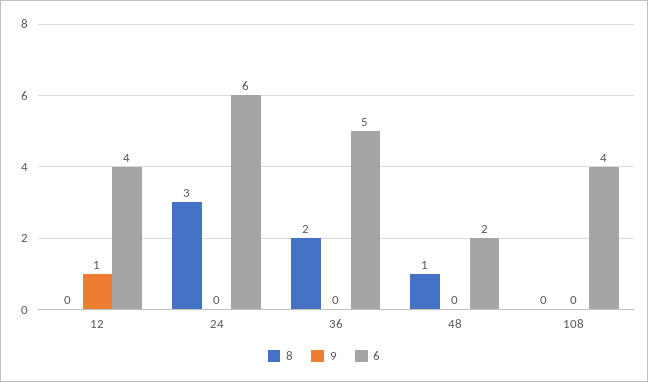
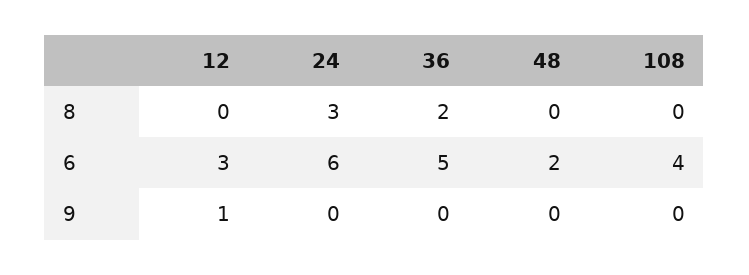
  {
    "8": {
      "12": 0,
      "24": 3,
      "36": 2,
-     "48": 1,
+     "48": 0,
      "108": 0
    },
    "9": {
      "12": 1,
      "24": 0,
      "36": 0,
      "48": 0,
      "108": 0
    },
    "6": {
-     "12": 4,
+     "12": 3,
      "24": 6,
      "36": 5,
      "48": 2,
      "108": 4
    }
  }

